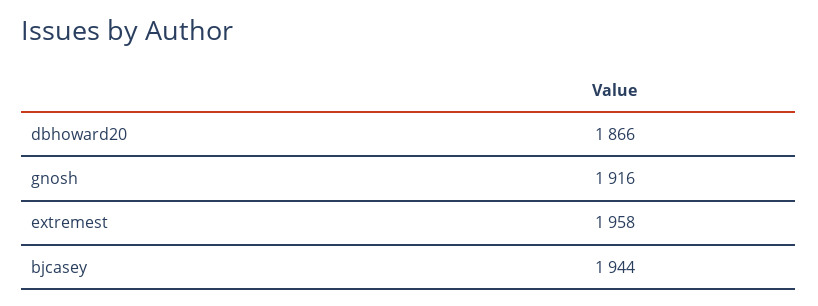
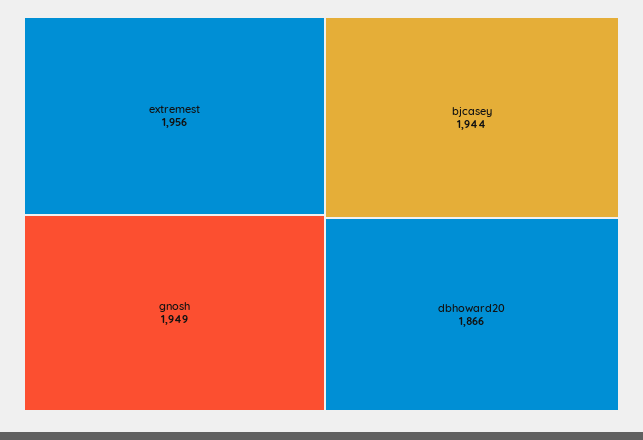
  {
    "dbhoward20": 1866,
-   "gnosh": 1916,
+   "gnosh": 1949,
-   "extremest": 1958,
+   "extremest": 1956,
    "bjcasey": 1944
  }

